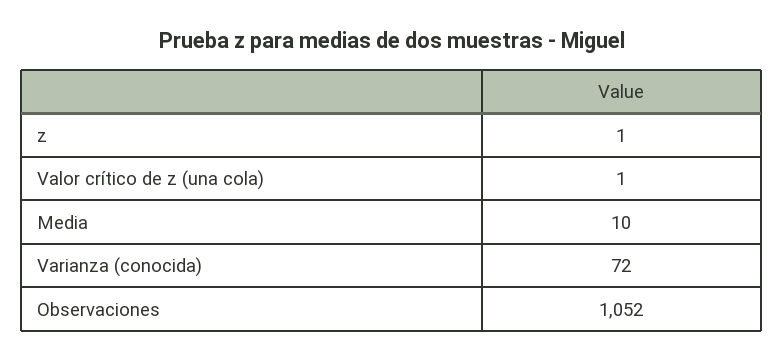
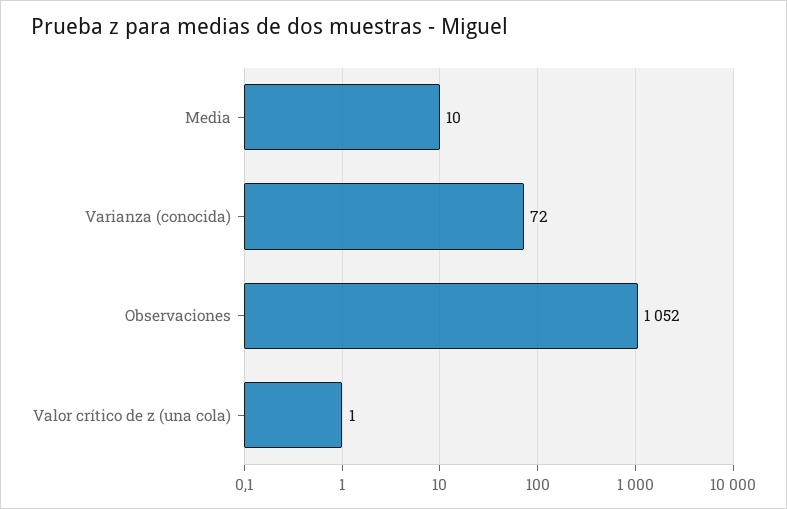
  {
-   "z": 1,
    "Valor crítico de z (una cola)": 1,
    "Media": 10,
    "Varianza (conocida)": 72,
    "Observaciones": 1052
  }

